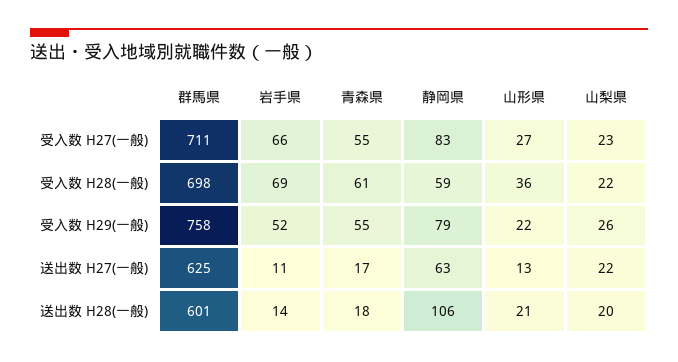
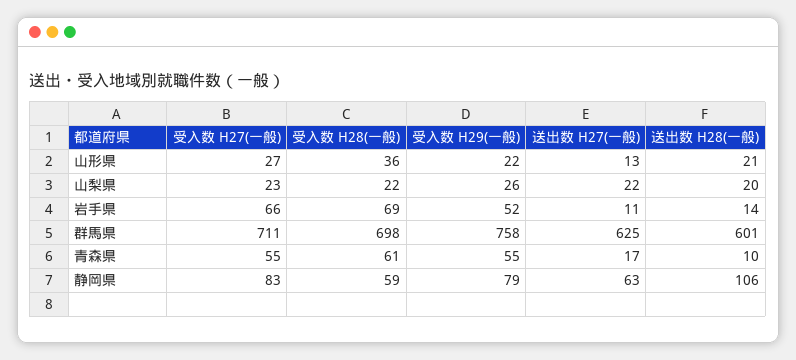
  {
    "群馬県": {
      "受入数 H27(一般)": 711,
      "受入数 H28(一般)": 698,
      "受入数 H29(一般)": 758,
      "送出数 H27(一般)": 625,
      "送出数 H28(一般)": 601
    },
    "岩手県": {
      "受入数 H27(一般)": 66,
      "受入数 H28(一般)": 69,
      "受入数 H29(一般)": 52,
      "送出数 H27(一般)": 11,
      "送出数 H28(一般)": 14
    },
    "青森県": {
      "受入数 H27(一般)": 55,
      "受入数 H28(一般)": 61,
      "受入数 H29(一般)": 55,
      "送出数 H27(一般)": 17,
-     "送出数 H28(一般)": 18
+     "送出数 H28(一般)": 10
    },
    "静岡県": {
      "受入数 H27(一般)": 83,
      "受入数 H28(一般)": 59,
      "受入数 H29(一般)": 79,
      "送出数 H27(一般)": 63,
      "送出数 H28(一般)": 106
    },
    "山形県": {
      "受入数 H27(一般)": 27,
      "受入数 H28(一般)": 36,
      "受入数 H29(一般)": 22,
      "送出数 H27(一般)": 13,
      "送出数 H28(一般)": 21
    },
    "山梨県": {
      "受入数 H27(一般)": 23,
      "受入数 H28(一般)": 22,
      "受入数 H29(一般)": 26,
      "送出数 H27(一般)": 22,
      "送出数 H28(一般)": 20
    }
  }

